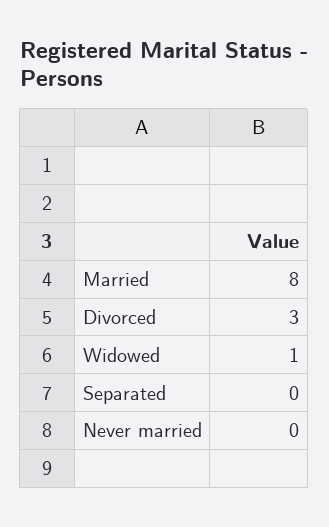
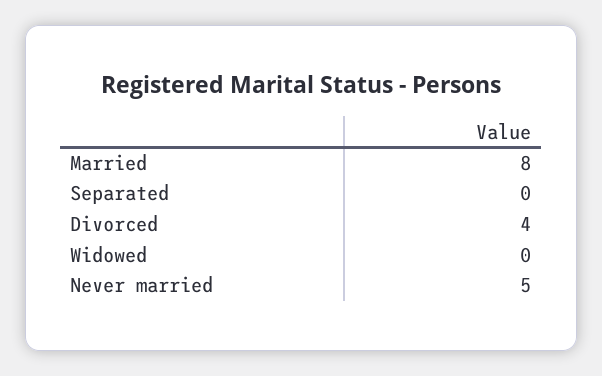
  {
    "Married": 8,
-   "Divorced": 3,
+   "Divorced": 4,
-   "Widowed": 1,
+   "Widowed": 0,
    "Separated": 0,
-   "Never married": 0
+   "Never married": 5
  }

